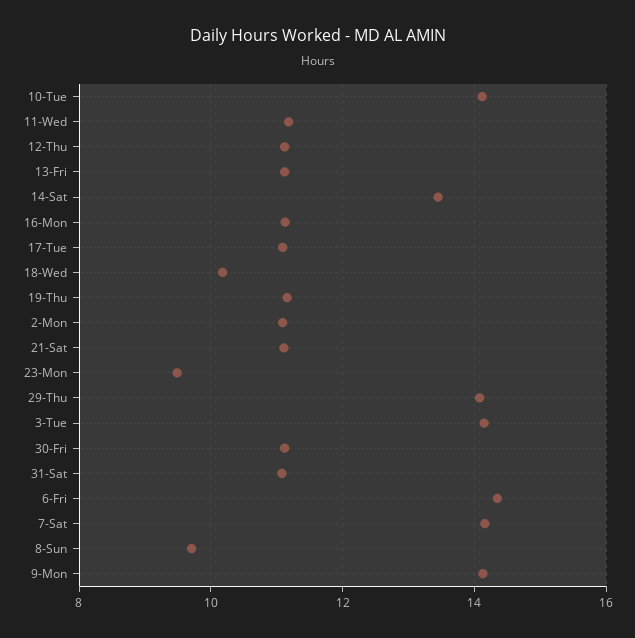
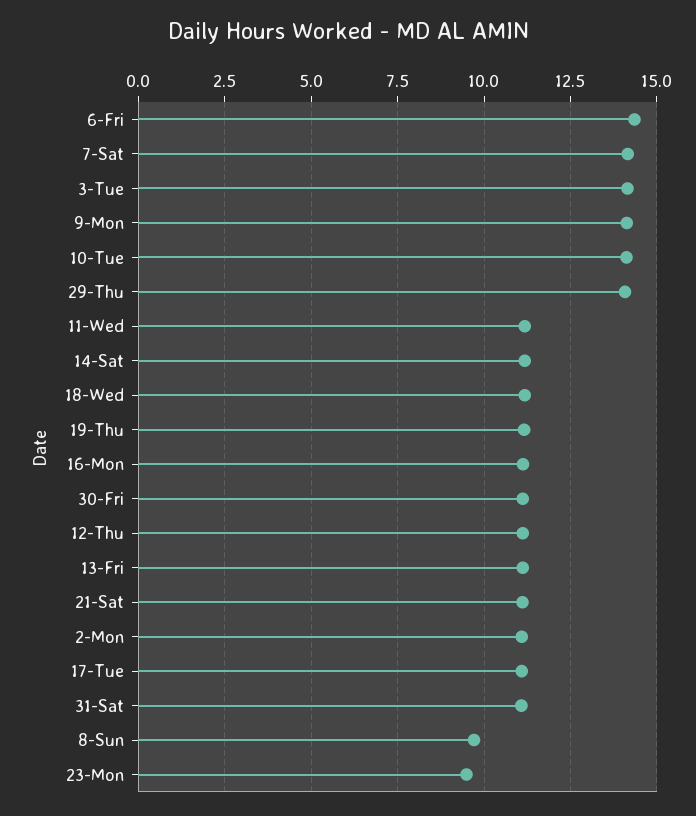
  {
    "10-Tue": 14.2,
    "11-Wed": 11.2,
    "12-Thu": 11.2,
    "13-Fri": 11.2,
-   "14-Sat": 13.4,
+   "14-Sat": 11.25,
    "16-Mon": 11.2,
    "17-Tue": 11,
-   "18-Wed": 10.2,
+   "18-Wed": 11.25,
    "19-Thu": 11.2,
    "2-Mon": 11,
    "21-Sat": 11.2,
    "23-Mon": 9.4,
    "29-Thu": 14,
    "3-Tue": 14.2,
    "30-Fri": 11.2,
    "31-Sat": 11,
    "6-Fri": 14.4,
    "7-Sat": 14.2,
    "8-Sun": 9.8,
    "9-Mon": 14.2
  }

